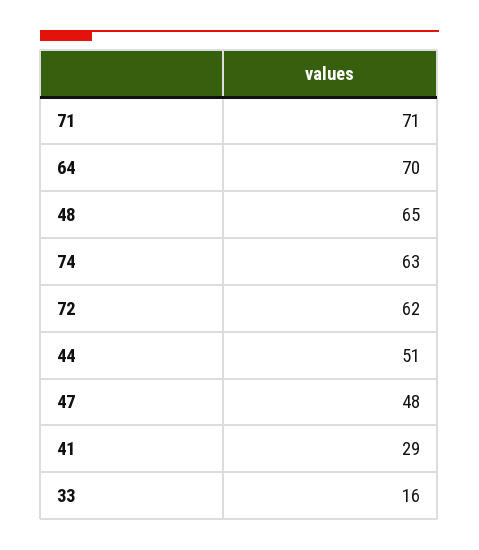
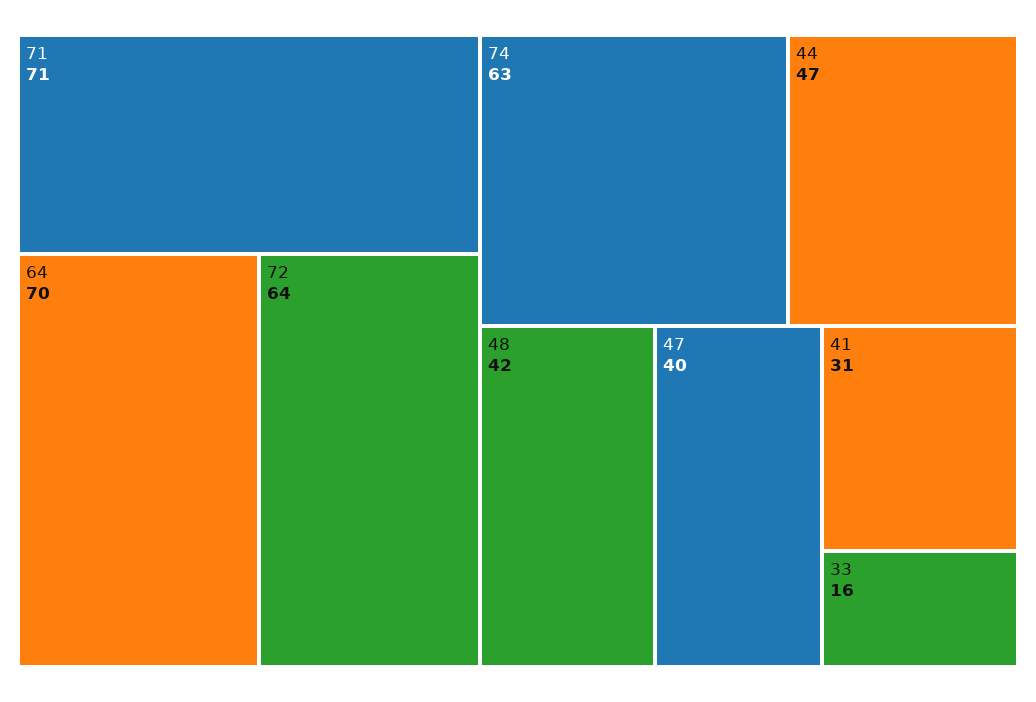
  {
    "71": 71,
    "64": 70,
-   "48": 65,
+   "48": 42,
    "74": 63,
-   "72": 62,
+   "72": 64,
-   "44": 51,
+   "44": 47,
-   "47": 48,
+   "47": 40,
-   "41": 29,
+   "41": 31,
    "33": 16
  }

